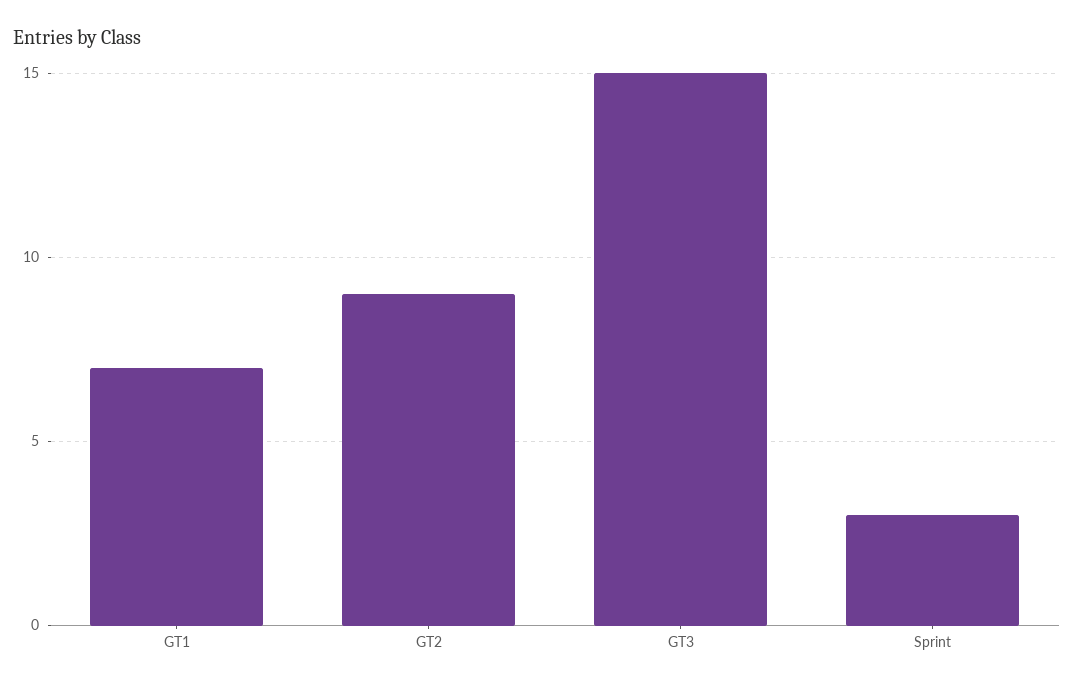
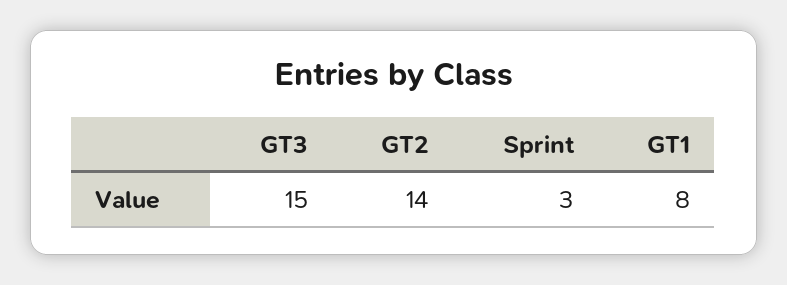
  {
-   "GT1": 7,
+   "GT1": 8,
-   "GT2": 9,
+   "GT2": 14,
    "GT3": 15,
    "Sprint": 3
  }

